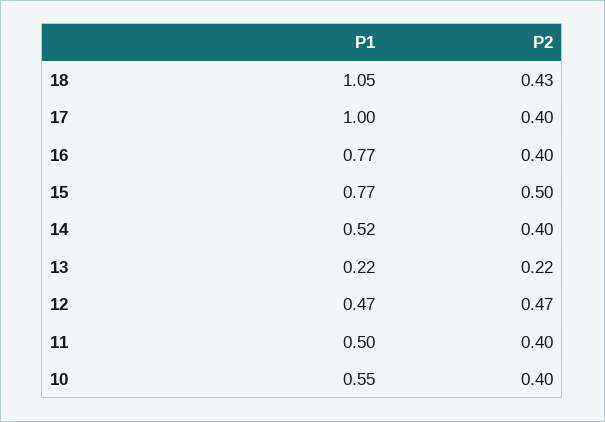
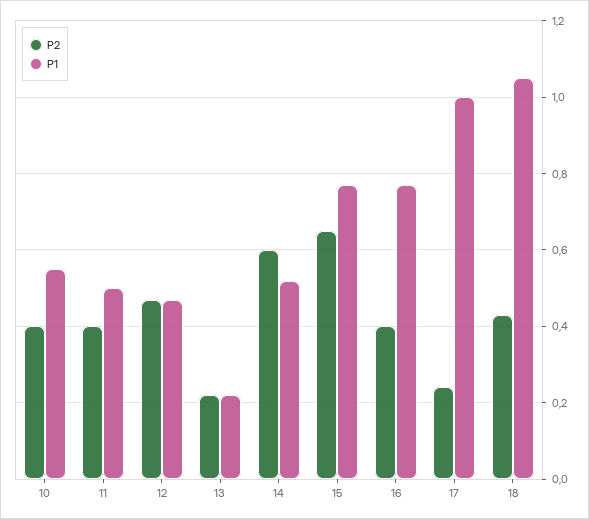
  {
    "P1": {
      "18": 1.05,
      "17": 1,
      "16": 0.77,
      "15": 0.77,
      "14": 0.52,
      "13": 0.22,
      "12": 0.47,
      "11": 0.5,
      "10": 0.55
    },
    "P2": {
      "18": 0.43,
-     "17": 0.4,
+     "17": 0.25,
      "16": 0.4,
-     "15": 0.5,
+     "15": 0.65,
-     "14": 0.4,
+     "14": 0.6,
      "13": 0.22,
      "12": 0.47,
      "11": 0.4,
      "10": 0.4
    }
  }

